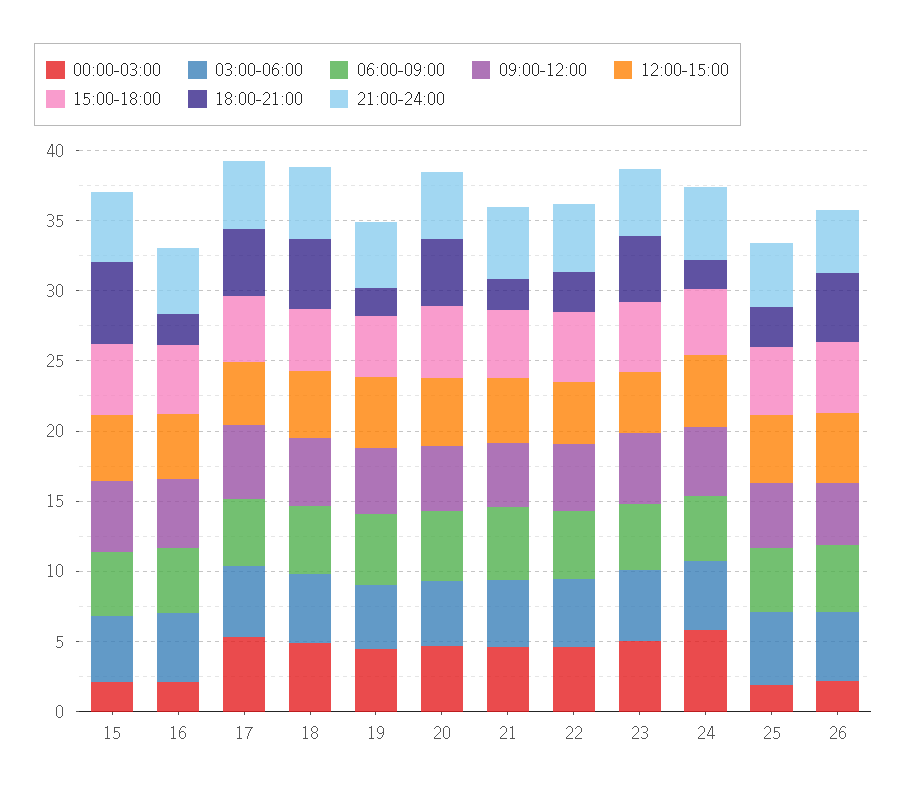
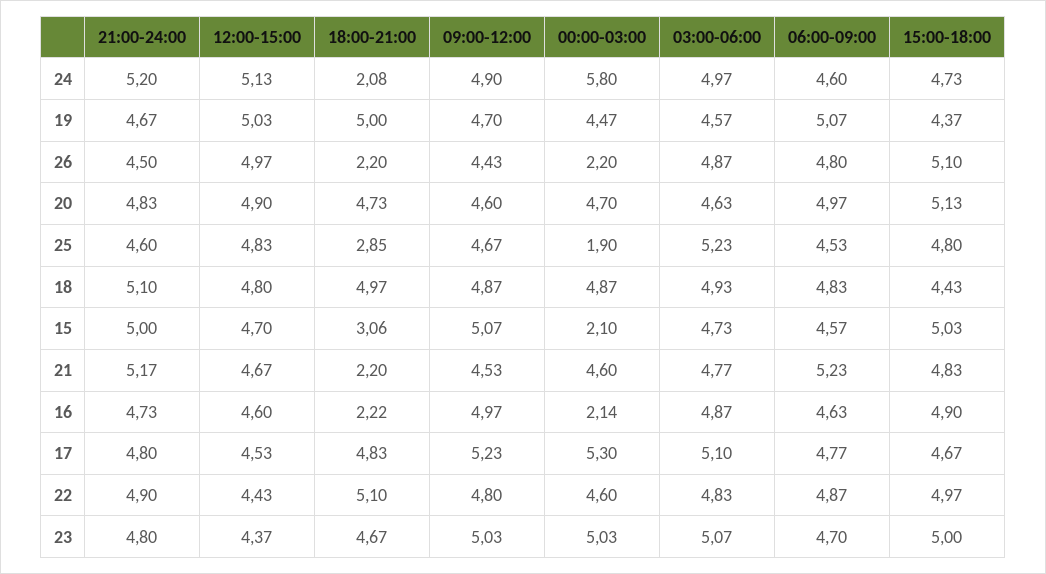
  {
    "00:00-03:00": {
      "15": 2.1,
      "16": 2.14,
      "17": 5.3,
      "18": 4.87,
      "19": 4.47,
      "20": 4.7,
      "21": 4.6,
      "22": 4.6,
      "23": 5.03,
      "24": 5.8,
      "25": 1.9,
      "26": 2.2
    },
    "03:00-06:00": {
      "15": 4.73,
      "16": 4.87,
      "17": 5.1,
      "18": 4.93,
      "19": 4.57,
      "20": 4.63,
      "21": 4.77,
      "22": 4.83,
      "23": 5.07,
      "24": 4.97,
      "25": 5.23,
      "26": 4.87
    },
    "06:00-09:00": {
      "15": 4.57,
      "16": 4.63,
      "17": 4.77,
      "18": 4.83,
      "19": 5.07,
      "20": 4.97,
      "21": 5.23,
      "22": 4.87,
      "23": 4.7,
      "24": 4.6,
      "25": 4.53,
      "26": 4.8
    },
    "09:00-12:00": {
      "15": 5.07,
      "16": 4.97,
      "17": 5.23,
      "18": 4.87,
      "19": 4.7,
      "20": 4.6,
      "21": 4.53,
      "22": 4.8,
      "23": 5.03,
      "24": 4.9,
      "25": 4.67,
      "26": 4.43
    },
    "12:00-15:00": {
      "15": 4.7,
      "16": 4.6,
      "17": 4.53,
      "18": 4.8,
      "19": 5.03,
      "20": 4.9,
      "21": 4.67,
      "22": 4.43,
      "23": 4.37,
      "24": 5.13,
      "25": 4.83,
      "26": 4.97
    },
    "15:00-18:00": {
      "15": 5.03,
      "16": 4.9,
      "17": 4.67,
      "18": 4.43,
      "19": 4.37,
      "20": 5.13,
      "21": 4.83,
      "22": 4.97,
      "23": 5,
      "24": 4.73,
      "25": 4.8,
      "26": 5.1
    },
    "18:00-21:00": {
-     "15": 6,
+     "15": 3.06,
      "16": 2.22,
      "17": 4.83,
      "18": 4.97,
-     "19": 2,
+     "19": 5,
      "20": 4.73,
      "21": 2.2,
-     "22": 3,
+     "22": 5.1,
      "23": 4.67,
      "24": 2.08,
      "25": 2.85,
-     "26": 5
+     "26": 2.2
    },
    "21:00-24:00": {
      "15": 5,
      "16": 4.73,
      "17": 4.8,
      "18": 5.1,
      "19": 4.67,
      "20": 4.83,
      "21": 5.17,
      "22": 4.9,
      "23": 4.8,
      "24": 5.2,
      "25": 4.6,
      "26": 4.5
    }
  }

